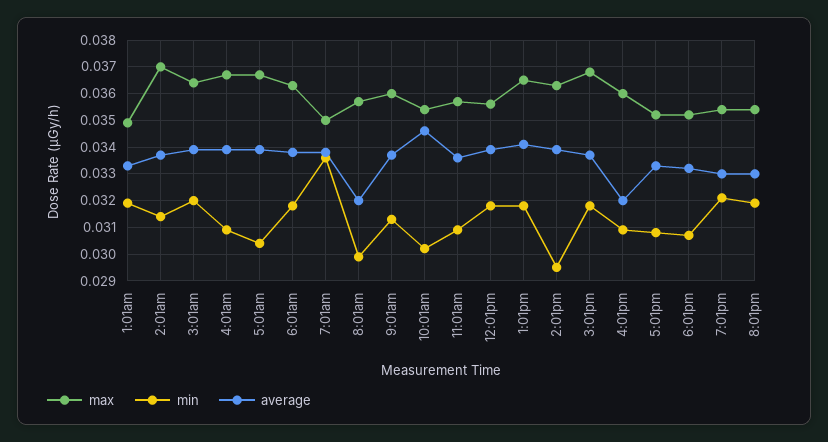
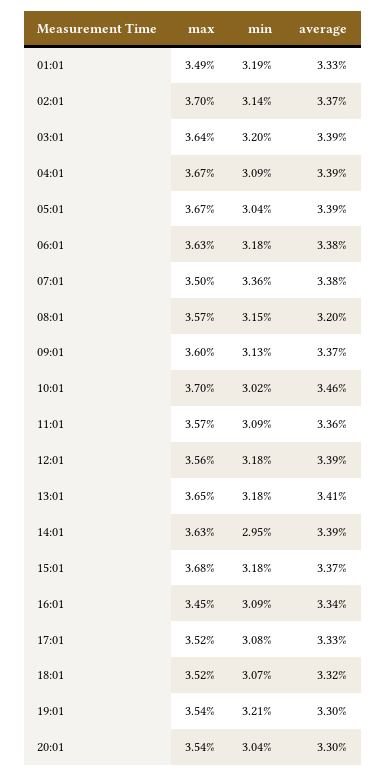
  {
    "max": {
      "1:01am": 0.0349,
      "2:01am": 0.037,
      "3:01am": 0.0364,
      "4:01am": 0.0367,
      "5:01am": 0.0367,
      "6:01am": 0.0363,
      "7:01am": 0.035,
      "8:01am": 0.0357,
      "9:01am": 0.036,
-     "10:01am": 0.0355,
+     "10:01am": 0.037,
      "11:01am": 0.0357,
      "12:01pm": 0.0356,
      "1:01pm": 0.0365,
      "2:01pm": 0.0363,
      "3:01pm": 0.0368,
-     "4:01pm": 0.036,
+     "4:01pm": 0.0345,
      "5:01pm": 0.0352,
      "6:01pm": 0.0352,
      "7:01pm": 0.0354,
      "8:01pm": 0.0354
    },
    "min": {
      "1:01am": 0.0319,
      "2:01am": 0.0314,
      "3:01am": 0.032,
      "4:01am": 0.0309,
      "5:01am": 0.0304,
      "6:01am": 0.0318,
      "7:01am": 0.0336,
-     "8:01am": 0.03,
+     "8:01am": 0.0315,
      "9:01am": 0.0313,
      "10:01am": 0.0302,
      "11:01am": 0.0309,
      "12:01pm": 0.0318,
      "1:01pm": 0.0318,
      "2:01pm": 0.0295,
      "3:01pm": 0.0318,
      "4:01pm": 0.0309,
      "5:01pm": 0.0308,
      "6:01pm": 0.0307,
      "7:01pm": 0.0321,
-     "8:01pm": 0.032
+     "8:01pm": 0.0304
    },
    "average": {
      "1:01am": 0.0333,
      "2:01am": 0.0337,
      "3:01am": 0.0339,
      "4:01am": 0.0339,
      "5:01am": 0.0339,
      "6:01am": 0.0338,
      "7:01am": 0.0338,
      "8:01am": 0.032,
      "9:01am": 0.0337,
      "10:01am": 0.0346,
      "11:01am": 0.0336,
      "12:01pm": 0.0339,
      "1:01pm": 0.0341,
      "2:01pm": 0.0339,
      "3:01pm": 0.0337,
-     "4:01pm": 0.032,
+     "4:01pm": 0.0334,
      "5:01pm": 0.0333,
      "6:01pm": 0.0332,
      "7:01pm": 0.033,
      "8:01pm": 0.033
    }
  }

